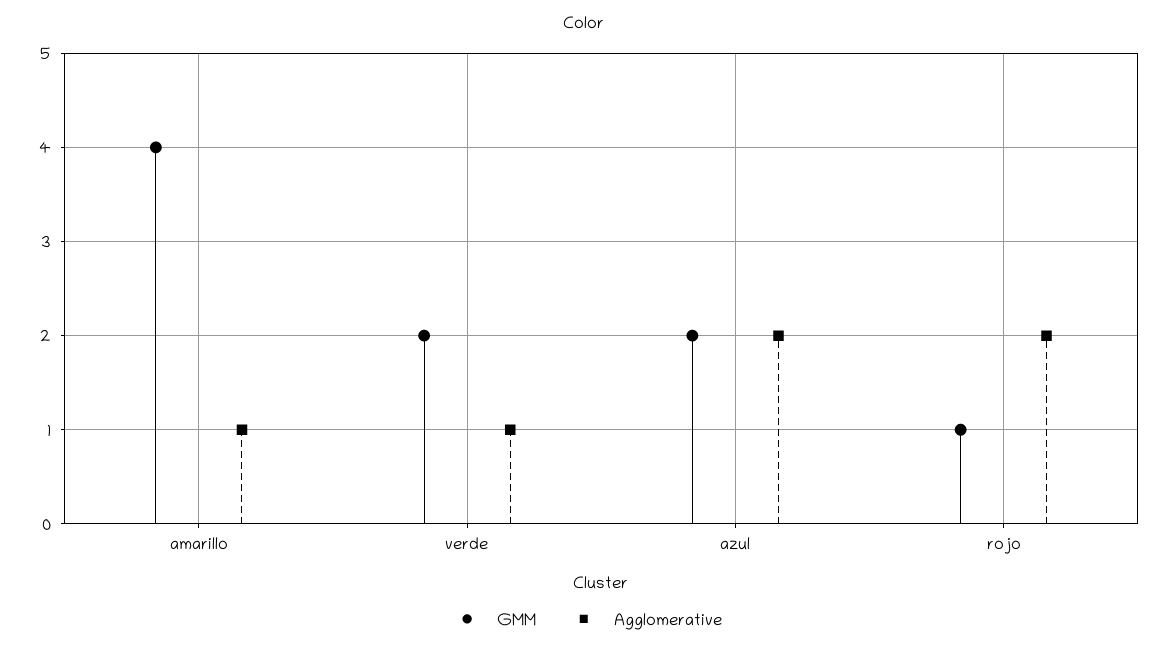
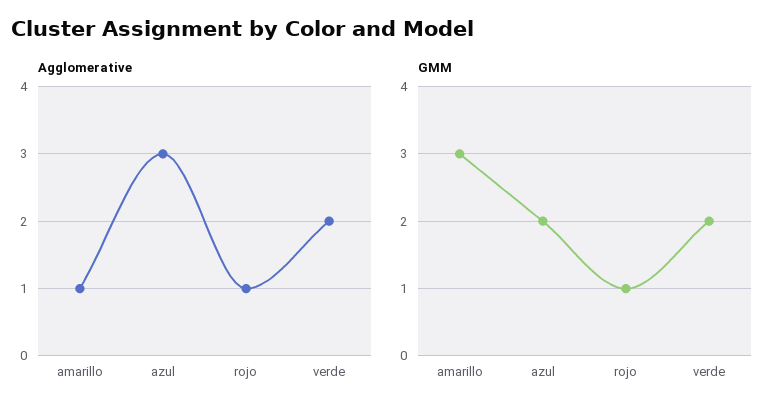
  {
    "GMM": {
-     "amarillo": 4,
+     "amarillo": 3,
      "verde": 2,
      "azul": 2,
      "rojo": 1
    },
    "Agglomerative": {
      "amarillo": 1,
-     "verde": 1,
+     "verde": 2,
-     "azul": 2,
+     "azul": 3,
-     "rojo": 2
+     "rojo": 1
    }
  }

